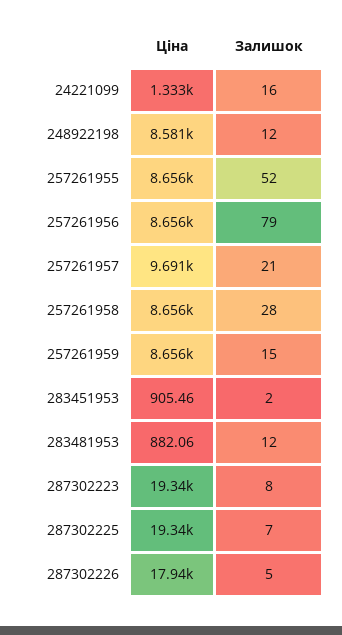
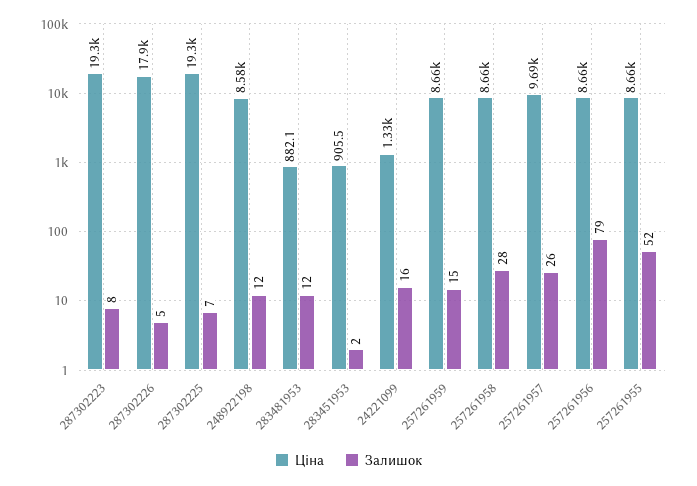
  {
    "Ціна": {
      "24221099": 1333,
      "248922198": 8581,
      "257261955": 8656,
      "257261956": 8656,
      "257261957": 9691,
      "257261958": 8656,
      "257261959": 8656,
      "283451953": 905.46,
      "283481953": 882.06,
      "287302223": 19340,
      "287302225": 19340,
      "287302226": 17940
    },
    "Залишок": {
      "24221099": 16,
      "248922198": 12,
      "257261955": 52,
      "257261956": 79,
-     "257261957": 21,
+     "257261957": 26,
      "257261958": 28,
      "257261959": 15,
      "283451953": 2,
      "283481953": 12,
      "287302223": 8,
      "287302225": 7,
      "287302226": 5
    }
  }

